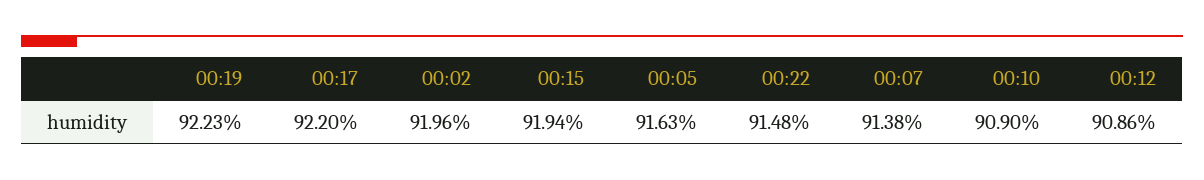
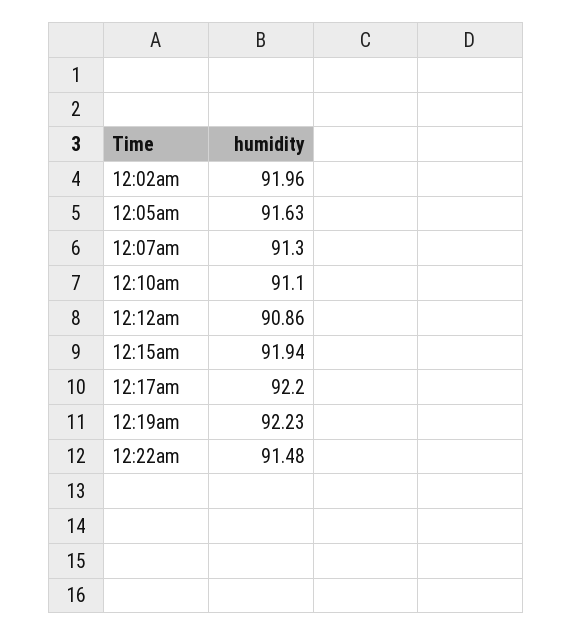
  {
    "00:19": 92.23,
    "00:17": 92.2,
    "00:02": 91.96,
    "00:15": 91.94,
    "00:05": 91.63,
    "00:22": 91.48,
-   "00:07": 91.38,
+   "00:07": 91.3,
-   "00:10": 90.9,
+   "00:10": 91.1,
    "00:12": 90.86
  }

